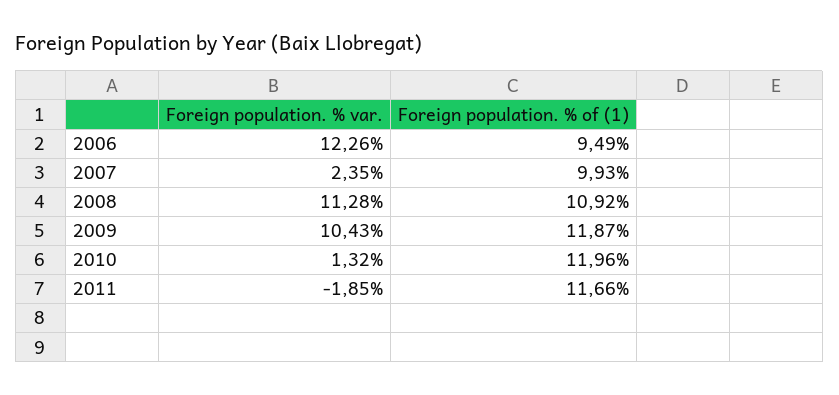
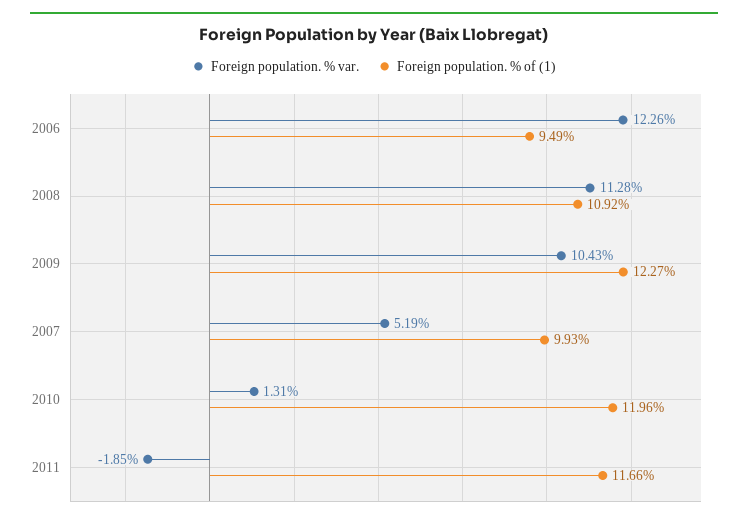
  {
    "Foreign population. % var.": {
      "2006": 12.26,
-     "2007": 2.35,
+     "2007": 5.19,
      "2008": 11.28,
      "2009": 10.43,
-     "2010": 1.32,
+     "2010": 1.31,
      "2011": -1.85
    },
    "Foreign population. % of (1)": {
      "2006": 9.49,
      "2007": 9.93,
      "2008": 10.92,
-     "2009": 11.87,
+     "2009": 12.27,
      "2010": 11.96,
      "2011": 11.66
    }
  }

